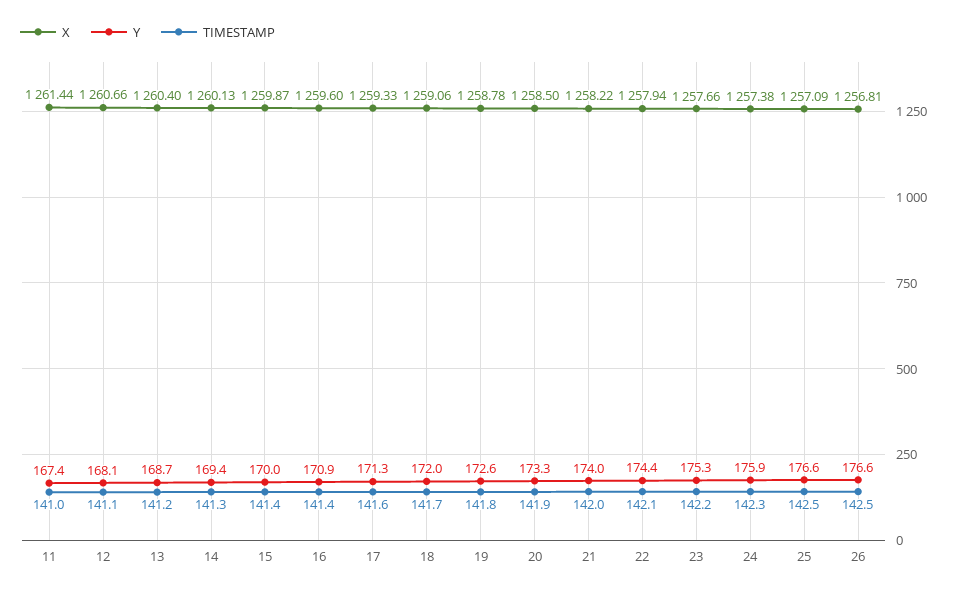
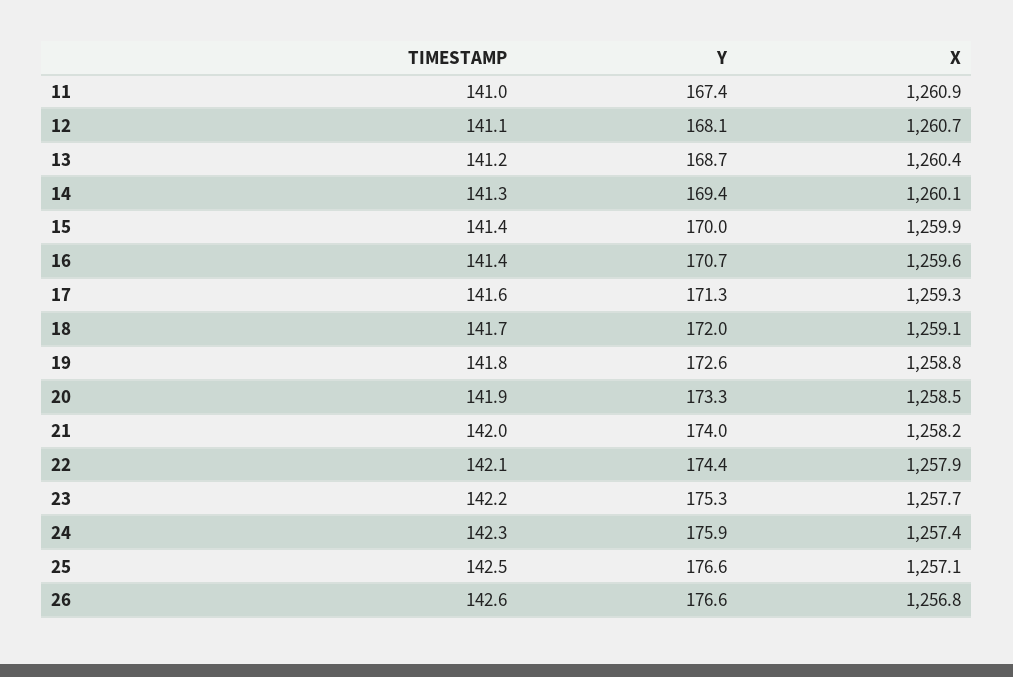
  {
    "X": {
-     "11": 1261.44,
+     "11": 1260.9,
      "12": 1260.66,
      "13": 1260.4,
      "14": 1260.13,
      "15": 1259.87,
      "16": 1259.6,
      "17": 1259.33,
      "18": 1259.06,
      "19": 1258.78,
      "20": 1258.5,
      "21": 1258.22,
      "22": 1257.94,
      "23": 1257.66,
      "24": 1257.38,
      "25": 1257.09,
      "26": 1256.81
    },
    "Y": {
      "11": 167.4,
      "12": 168.1,
      "13": 168.7,
      "14": 169.4,
      "15": 170,
-     "16": 170.9,
+     "16": 170.7,
      "17": 171.3,
      "18": 172,
      "19": 172.6,
      "20": 173.3,
      "21": 174,
      "22": 174.4,
      "23": 175.3,
      "24": 175.9,
      "25": 176.6,
      "26": 176.6
    },
    "TIMESTAMP": {
      "11": 141,
      "12": 141.1,
      "13": 141.2,
      "14": 141.3,
      "15": 141.4,
      "16": 141.4,
      "17": 141.6,
      "18": 141.7,
      "19": 141.8,
      "20": 141.9,
      "21": 142,
      "22": 142.1,
      "23": 142.2,
      "24": 142.3,
      "25": 142.5,
-     "26": 142.5
+     "26": 142.6
    }
  }

